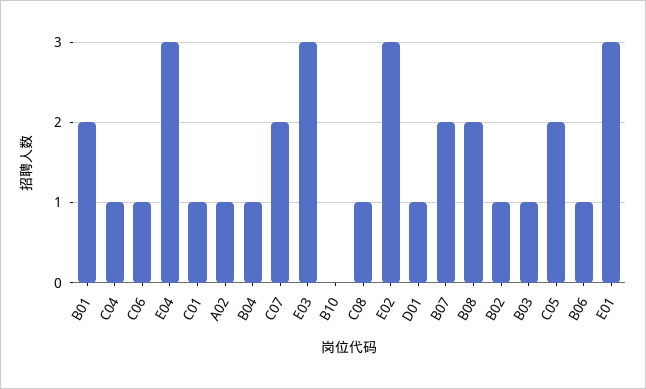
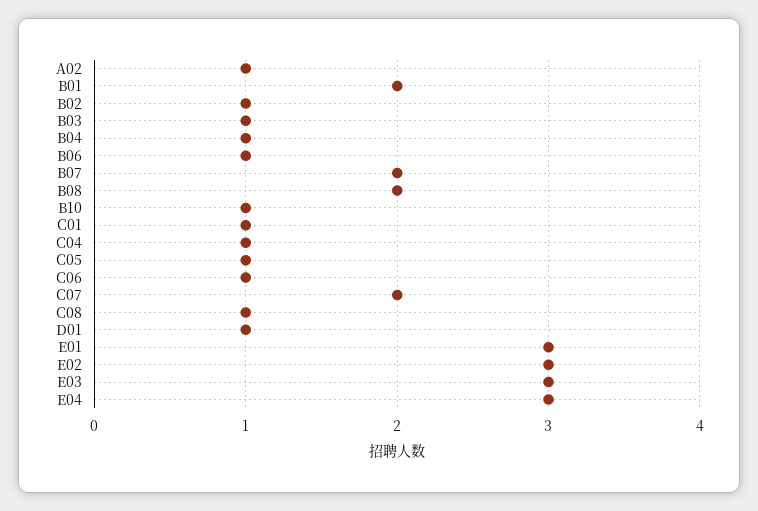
  {
    "B01": 2,
    "C04": 1,
    "C06": 1,
    "E04": 3,
    "C01": 1,
    "A02": 1,
    "B04": 1,
    "C07": 2,
    "E03": 3,
-   "B10": 0,
+   "B10": 1,
    "C08": 1,
    "E02": 3,
    "D01": 1,
    "B07": 2,
    "B08": 2,
    "B02": 1,
    "B03": 1,
-   "C05": 2,
+   "C05": 1,
    "B06": 1,
    "E01": 3
  }

